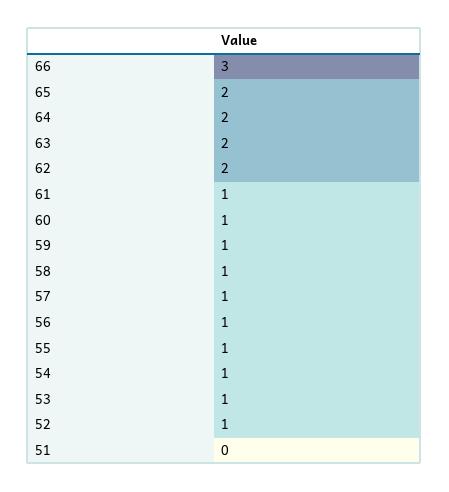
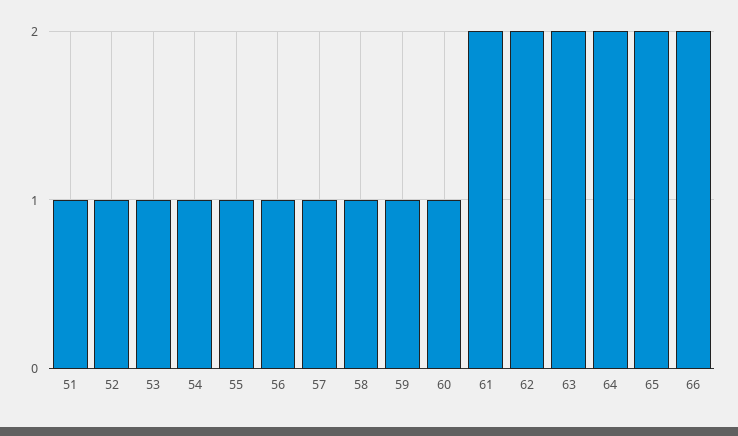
  {
-   "66": 3,
+   "66": 2,
    "65": 2,
    "64": 2,
    "63": 2,
    "62": 2,
-   "61": 1,
+   "61": 2,
    "60": 1,
    "59": 1,
    "58": 1,
    "57": 1,
    "56": 1,
    "55": 1,
    "54": 1,
    "53": 1,
    "52": 1,
-   "51": 0
+   "51": 1
  }

